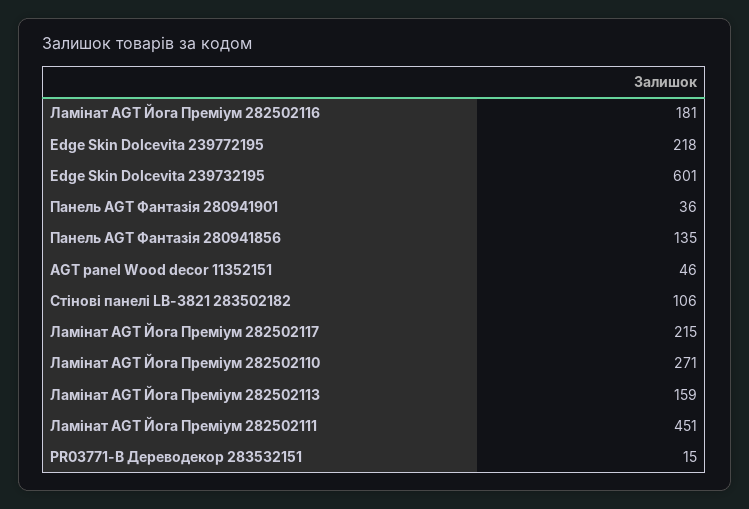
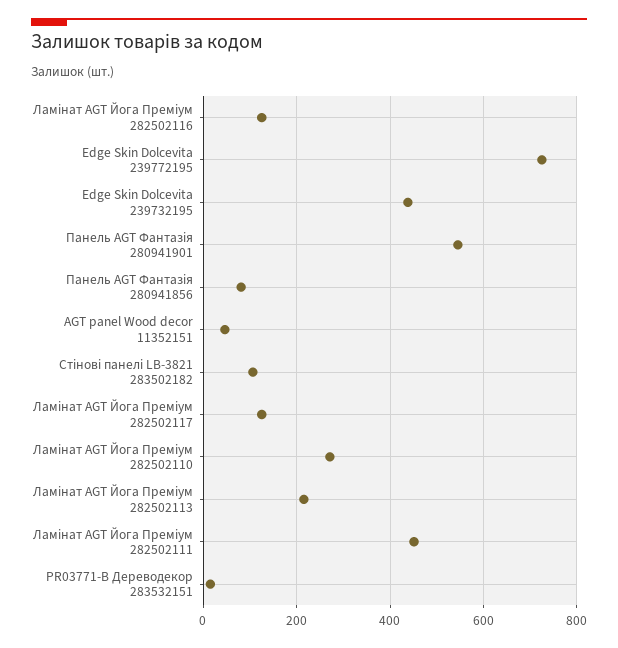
  {
-   "Ламінат AGT Йога Преміум 282502116": 181,
+   "Ламінат AGT Йога Преміум 282502116": 120,
-   "Edge Skin Dolcevita 239772195": 218,
+   "Edge Skin Dolcevita 239772195": 720,
-   "Edge Skin Dolcevita 239732195": 601,
+   "Edge Skin Dolcevita 239732195": 440,
-   "Панель AGT Фантазія 280941901": 36,
+   "Панель AGT Фантазія 280941901": 540,
-   "Панель AGT Фантазія 280941856": 135,
+   "Панель AGT Фантазія 280941856": 80,
    "AGT panel Wood decor 11352151": 46,
    "Стінові панелі LB-3821 283502182": 106,
-   "Ламінат AGT Йога Преміум 282502117": 215,
+   "Ламінат AGT Йога Преміум 282502117": 120,
    "Ламінат AGT Йога Преміум 282502110": 271,
-   "Ламінат AGT Йога Преміум 282502113": 159,
+   "Ламінат AGT Йога Преміум 282502113": 220,
    "Ламінат AGT Йога Преміум 282502111": 451,
    "PR03771-B Дереводекор 283532151": 15
  }

